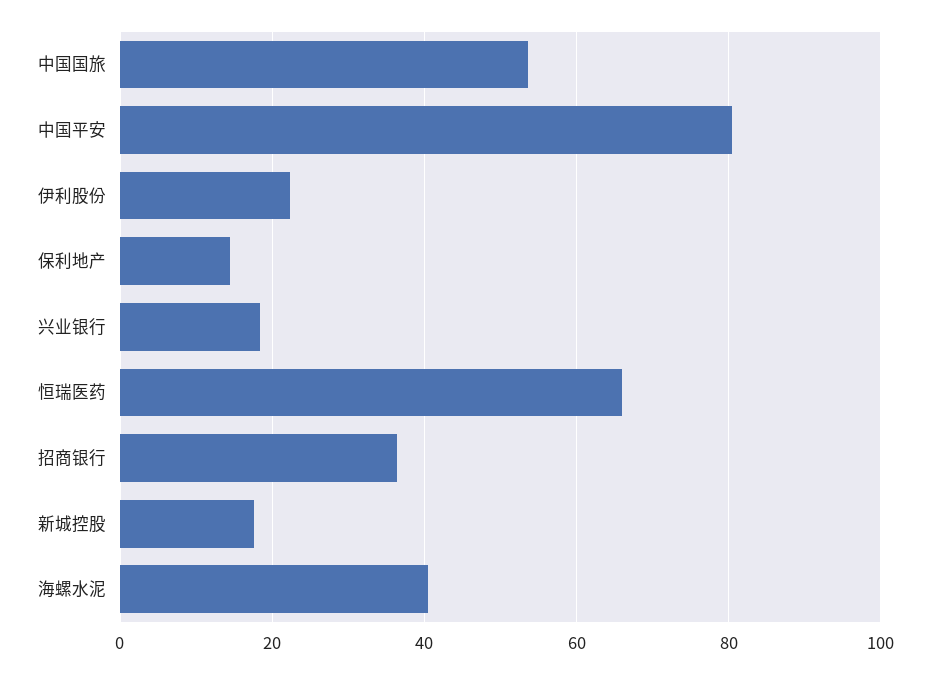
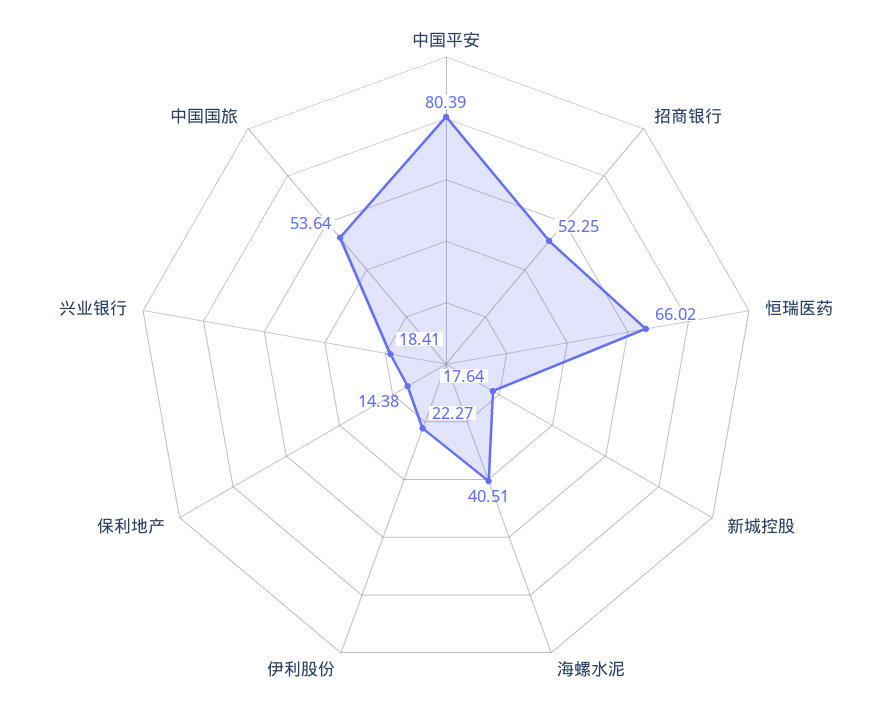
  {
    "中国国旅": 53.64,
    "中国平安": 80.39,
    "伊利股份": 22.27,
    "保利地产": 14.38,
    "兴业银行": 18.41,
    "恒瑞医药": 66.02,
-   "招商银行": 36,
+   "招商银行": 52.25,
    "新城控股": 17.64,
    "海螺水泥": 40.51
  }

